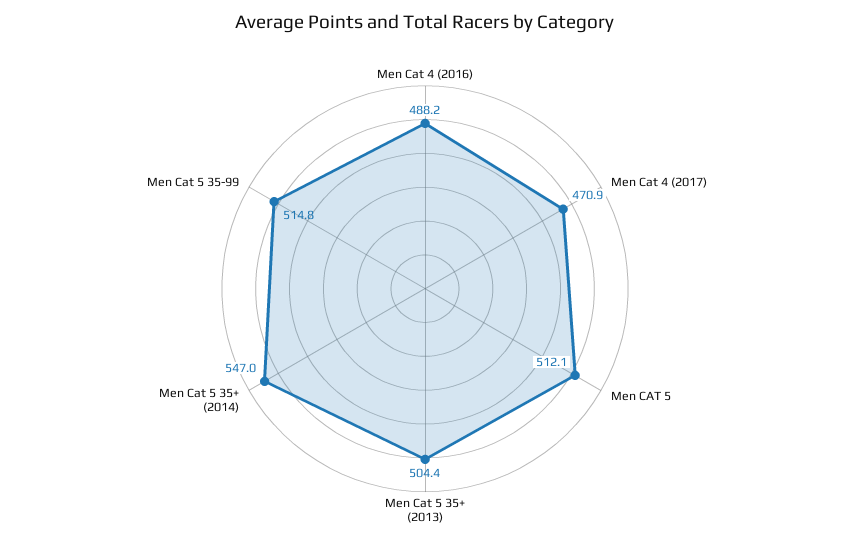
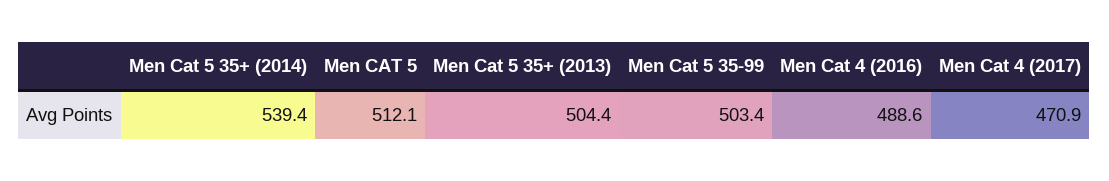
  {
-   "Men Cat 4 (2016)": 488.2,
+   "Men Cat 4 (2016)": 488.6,
    "Men Cat 4 (2017)": 470.9,
    "Men CAT 5": 512.1,
    "Men Cat 5 35+ (2013)": 504.4,
-   "Men Cat 5 35+ (2014)": 547,
+   "Men Cat 5 35+ (2014)": 539.4,
-   "Men Cat 5 35-99": 514.8
+   "Men Cat 5 35-99": 503.4
  }

